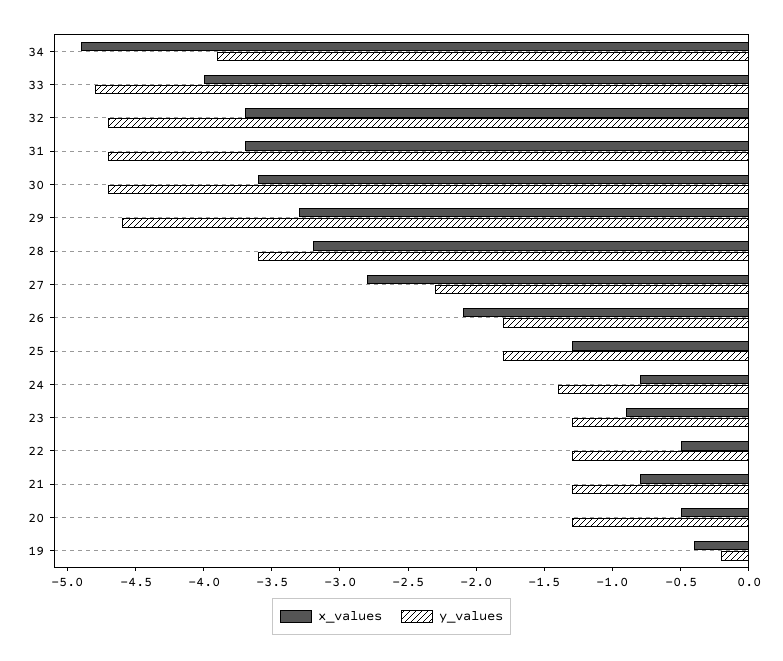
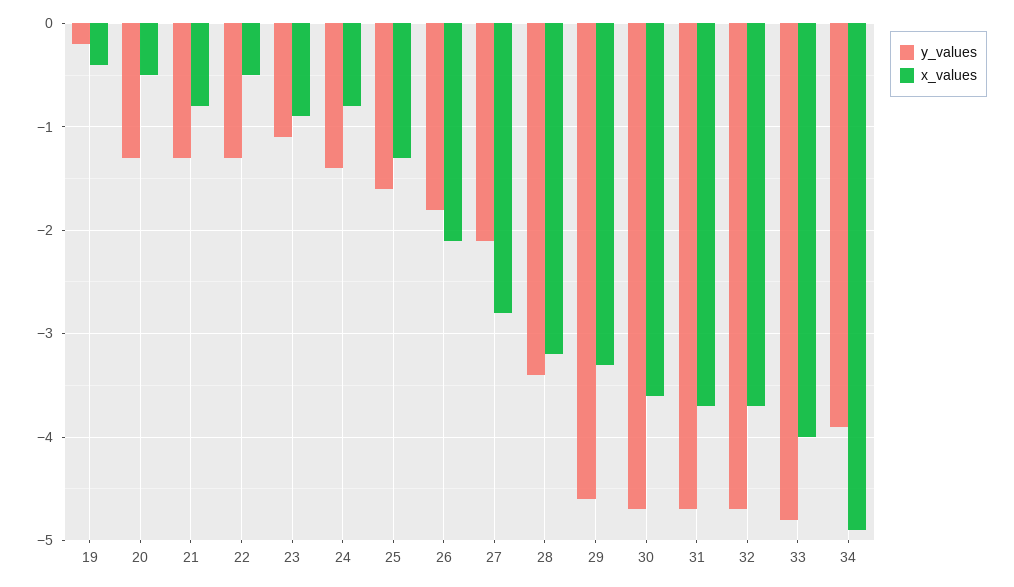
  {
    "x_values": {
      "34": -4.9,
      "33": -4,
      "32": -3.7,
      "31": -3.7,
      "30": -3.6,
      "29": -3.3,
      "28": -3.2,
      "27": -2.8,
      "26": -2.1,
      "25": -1.3,
      "24": -0.8,
      "23": -0.9,
      "22": -0.5,
      "21": -0.8,
      "20": -0.5,
      "19": -0.4
    },
    "y_values": {
      "34": -3.9,
      "33": -4.8,
      "32": -4.7,
      "31": -4.7,
      "30": -4.7,
      "29": -4.6,
-     "28": -3.6,
+     "28": -3.4,
-     "27": -2.3,
+     "27": -2.1,
      "26": -1.8,
-     "25": -1.8,
+     "25": -1.6,
      "24": -1.4,
-     "23": -1.3,
+     "23": -1.1,
      "22": -1.3,
      "21": -1.3,
      "20": -1.3,
      "19": -0.2
    }
  }

